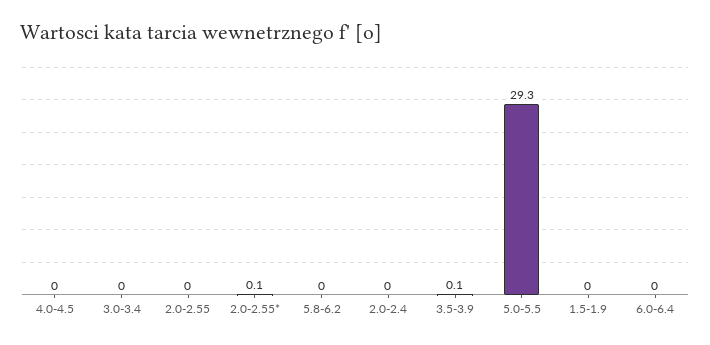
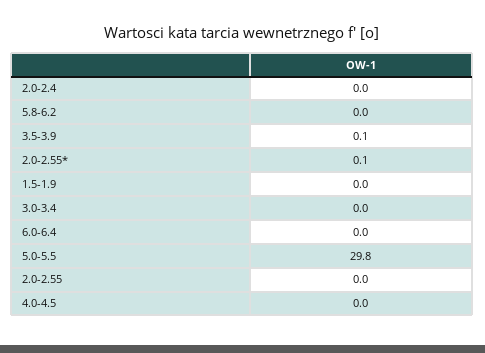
  {
    "4.0-4.5": 0,
    "3.0-3.4": 0,
    "2.0-2.55": 0,
    "2.0-2.55*": 0.1,
    "5.8-6.2": 0,
    "2.0-2.4": 0,
    "3.5-3.9": 0.1,
-   "5.0-5.5": 29.3,
+   "5.0-5.5": 29.8,
    "1.5-1.9": 0,
    "6.0-6.4": 0
  }

